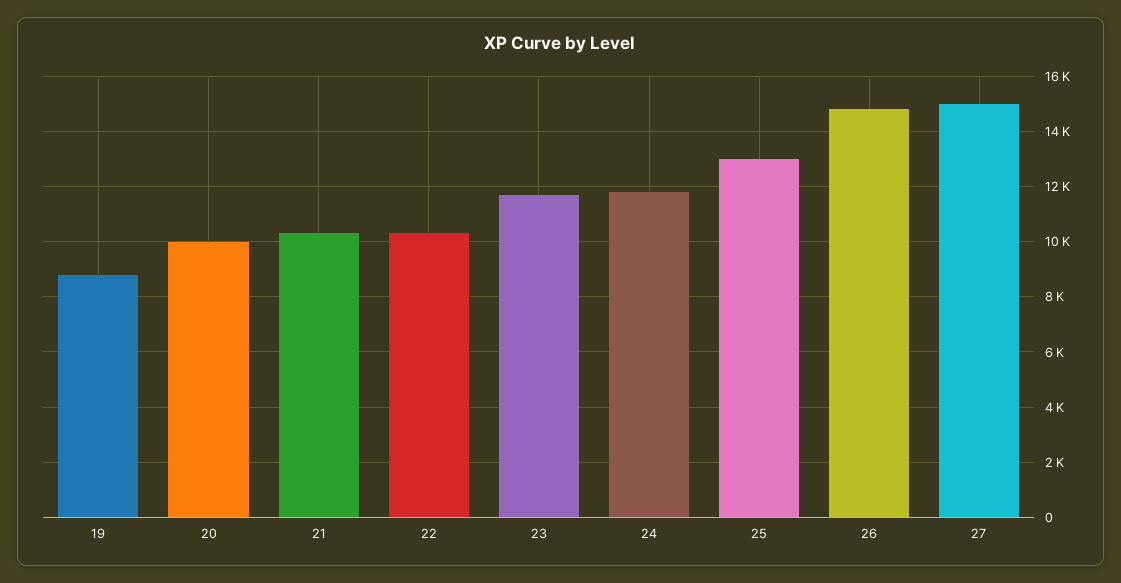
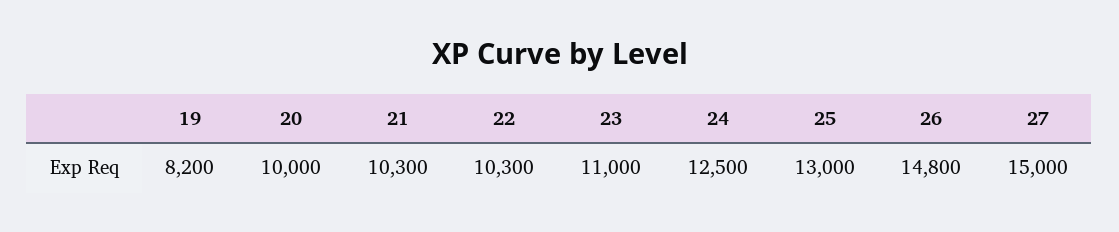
  {
-   "19": 8750,
+   "19": 8200,
    "20": 10000,
    "21": 10300,
    "22": 10300,
-   "23": 11750,
+   "23": 11000,
-   "24": 11750,
+   "24": 12500,
    "25": 13000,
    "26": 14800,
    "27": 15000
  }

